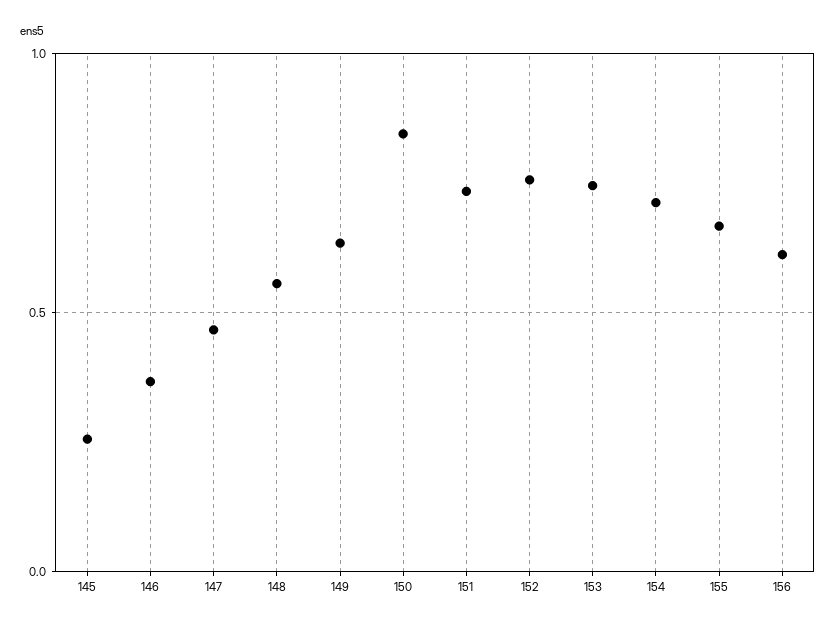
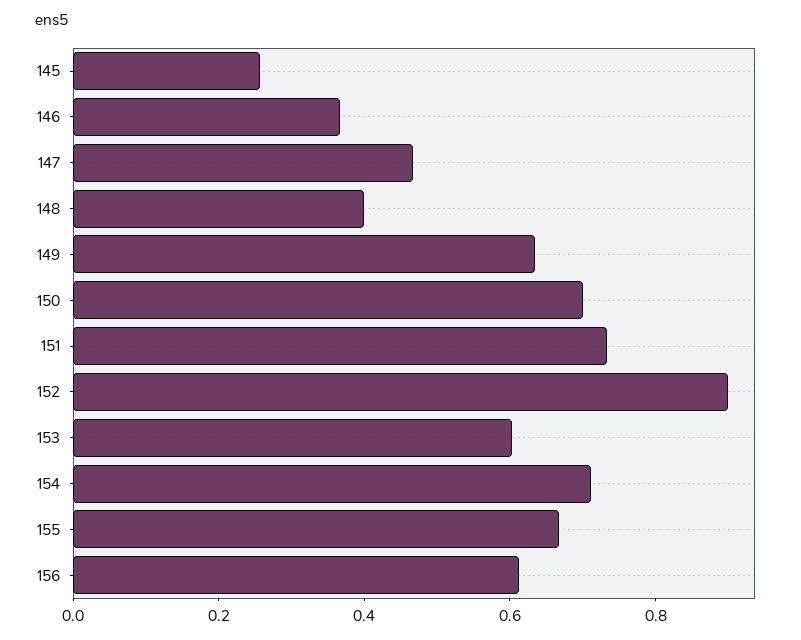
  {
    "145": 0.25,
    "146": 0.35,
    "147": 0.45,
-   "148": 0.55,
+   "148": 0.4,
    "149": 0.65,
-   "150": 0.85,
+   "150": 0.7,
    "151": 0.75,
-   "152": 0.75,
+   "152": 0.9,
-   "153": 0.75,
+   "153": 0.6,
    "154": 0.7,
    "155": 0.65,
    "156": 0.6
  }

